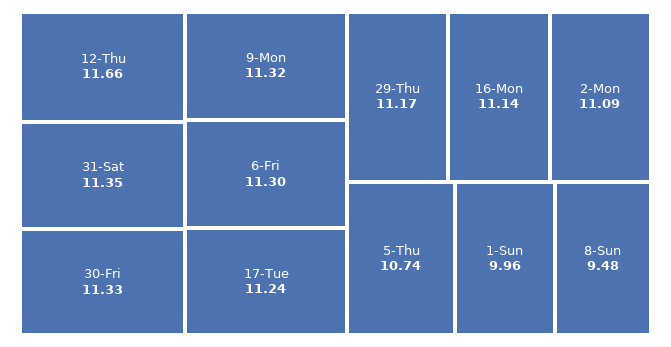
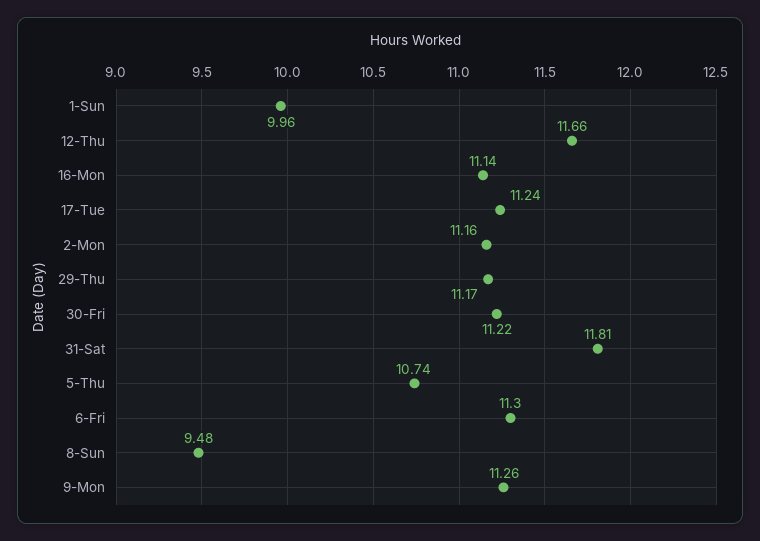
  {
    "12-Thu": 11.66,
-   "31-Sat": 11.35,
+   "31-Sat": 11.81,
-   "30-Fri": 11.33,
+   "30-Fri": 11.22,
-   "9-Mon": 11.32,
+   "9-Mon": 11.26,
    "6-Fri": 11.3,
    "17-Tue": 11.24,
    "29-Thu": 11.17,
    "16-Mon": 11.14,
-   "2-Mon": 11.09,
+   "2-Mon": 11.16,
    "5-Thu": 10.74,
    "1-Sun": 9.96,
    "8-Sun": 9.48
  }

